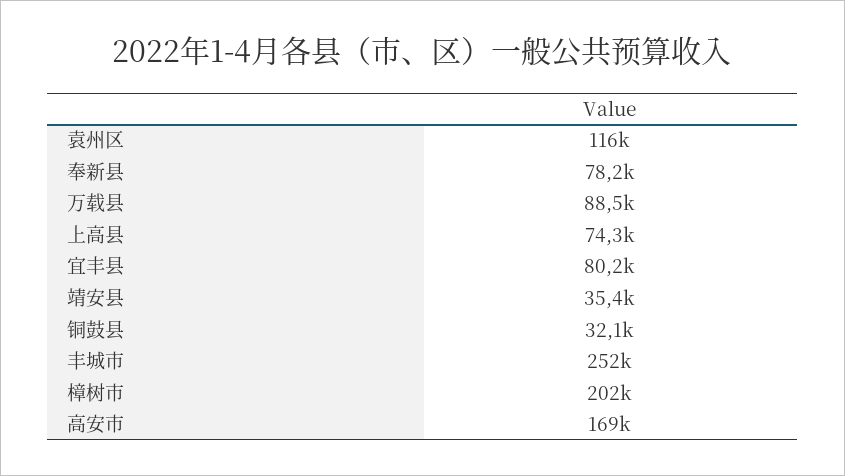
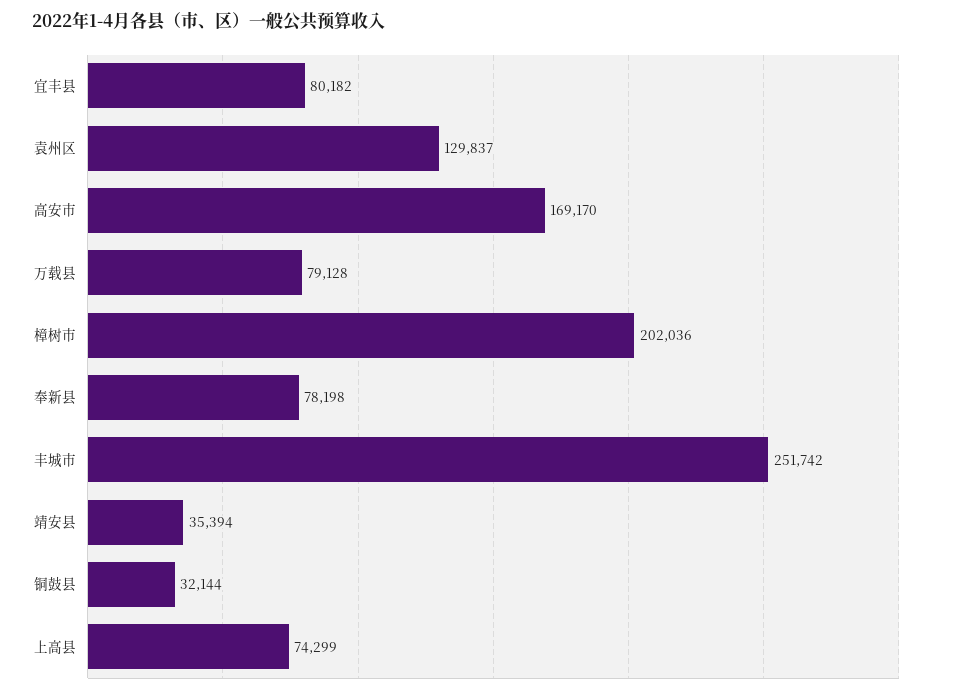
  {
-   "袁州区": 116000,
+   "袁州区": 129837,
    "奉新县": 78198,
-   "万载县": 88500,
+   "万载县": 79128,
    "上高县": 74299,
    "宜丰县": 80182,
    "靖安县": 35394,
    "铜鼓县": 32144,
    "丰城市": 251742,
    "樟树市": 202036,
    "高安市": 169170
  }

